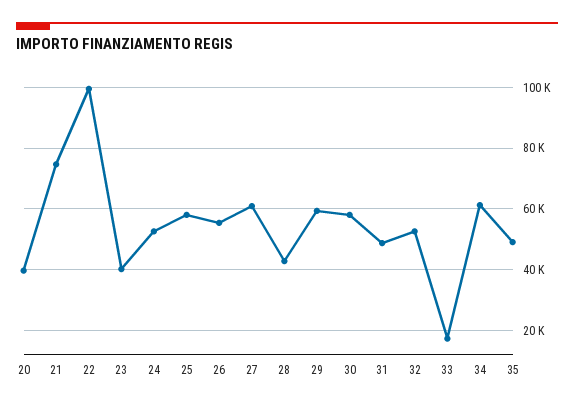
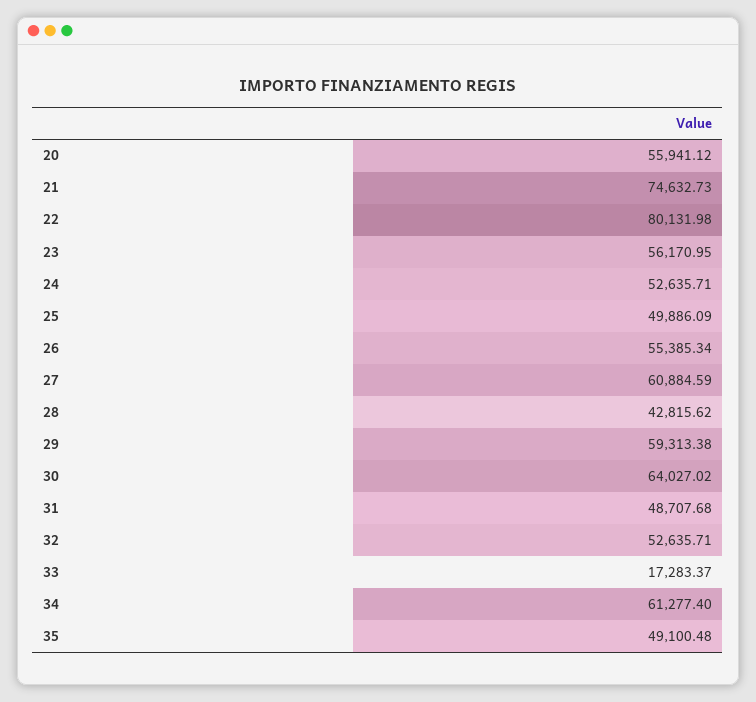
  {
-   "20": 40000,
+   "20": 55941.12,
    "21": 74632.73,
-   "22": 100000,
+   "22": 80131.98,
-   "23": 40000,
+   "23": 56170.95,
    "24": 52635.71,
-   "25": 58000,
+   "25": 49886.09,
    "26": 55385.34,
    "27": 60884.59,
    "28": 42815.62,
    "29": 59313.38,
-   "30": 58000,
+   "30": 64027.02,
    "31": 48707.68,
    "32": 52635.71,
    "33": 17283.37,
    "34": 61277.4,
    "35": 49100.48
  }

